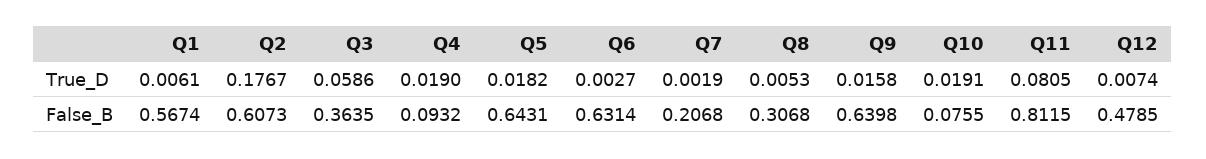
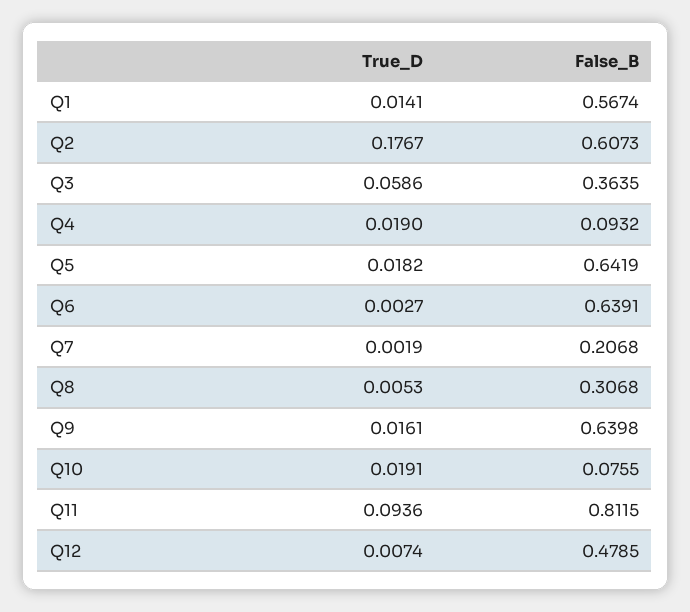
  {
    "Q1": {
-     "True_D": 0.0061,
+     "True_D": 0.0141,
      "False_B": 0.5674
    },
    "Q2": {
      "True_D": 0.1767,
      "False_B": 0.6073
    },
    "Q3": {
      "True_D": 0.0586,
      "False_B": 0.3635
    },
    "Q4": {
      "True_D": 0.019,
      "False_B": 0.0932
    },
    "Q5": {
      "True_D": 0.0182,
-     "False_B": 0.6431
+     "False_B": 0.6419
    },
    "Q6": {
      "True_D": 0.0027,
-     "False_B": 0.6314
+     "False_B": 0.6391
    },
    "Q7": {
      "True_D": 0.0019,
      "False_B": 0.2068
    },
    "Q8": {
      "True_D": 0.0053,
      "False_B": 0.3068
    },
    "Q9": {
-     "True_D": 0.0158,
+     "True_D": 0.0161,
      "False_B": 0.6398
    },
    "Q10": {
      "True_D": 0.0191,
      "False_B": 0.0755
    },
    "Q11": {
-     "True_D": 0.0805,
+     "True_D": 0.0936,
      "False_B": 0.8115
    },
    "Q12": {
      "True_D": 0.0074,
      "False_B": 0.4785
    }
  }

